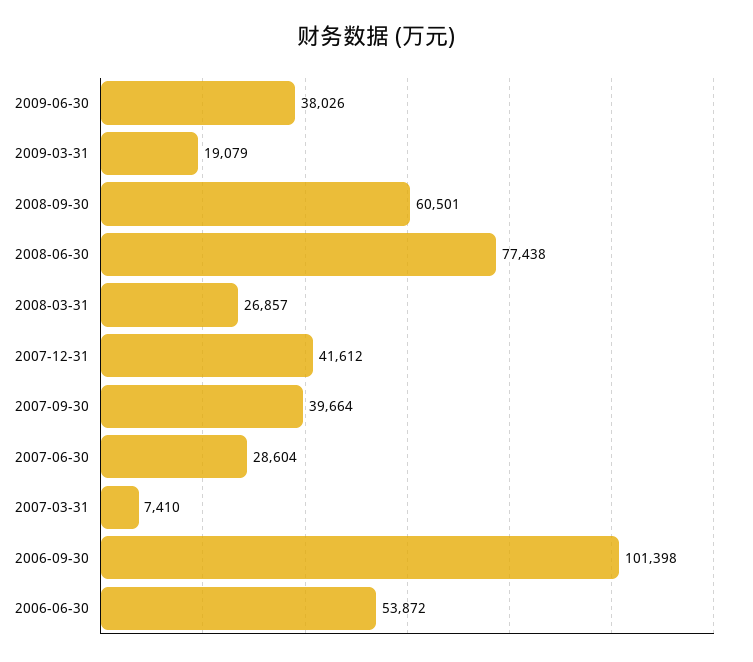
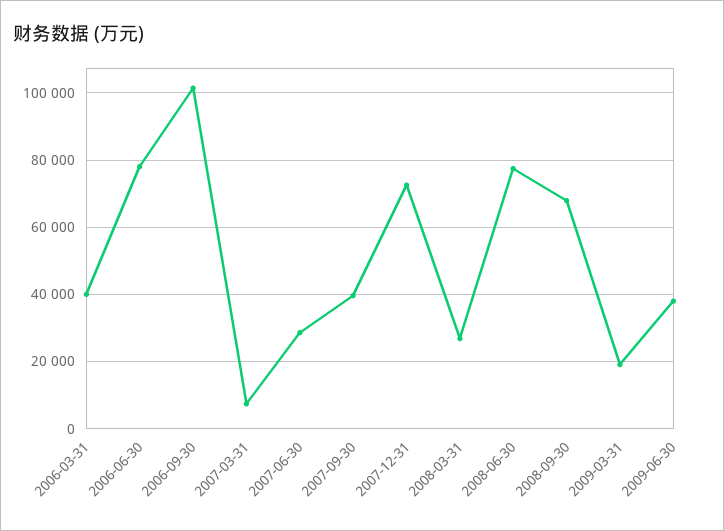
  {
    "2009-06-30": 38026,
    "2009-03-31": 19079,
-   "2008-09-30": 60501,
+   "2008-09-30": 68000,
    "2008-06-30": 77438,
    "2008-03-31": 26857,
-   "2007-12-31": 41612,
+   "2007-12-31": 72000,
    "2007-09-30": 39664,
    "2007-06-30": 28604,
    "2007-03-31": 7410,
    "2006-09-30": 101398,
-   "2006-06-30": 53872
+   "2006-06-30": 78000,
+   "2006-03-31": 40000
  }

